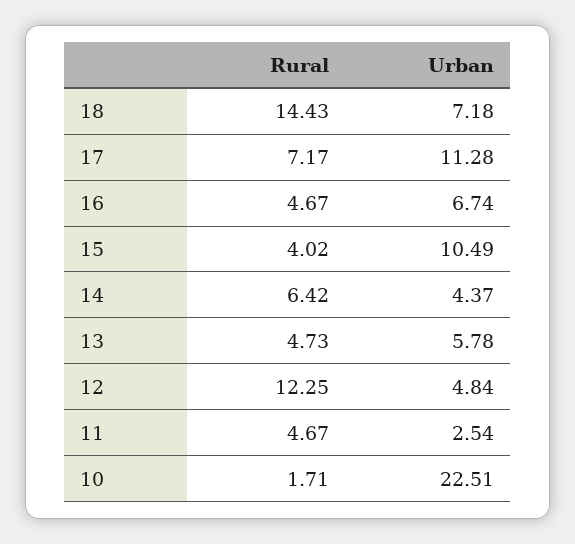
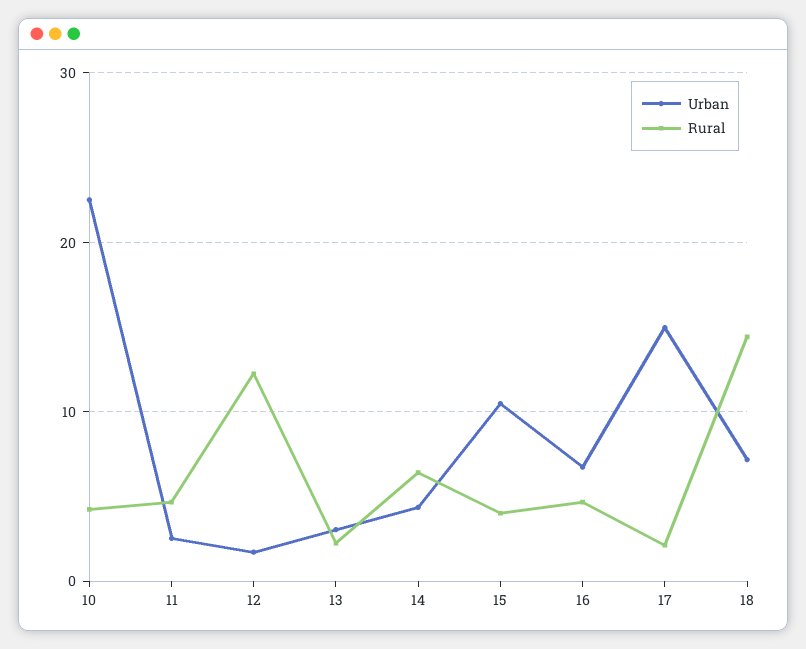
  {
    "Rural": {
      "18": 14.43,
-     "17": 7.17,
+     "17": 2,
      "16": 4.67,
      "15": 4.02,
      "14": 6.42,
-     "13": 4.73,
+     "13": 2,
      "12": 12.25,
      "11": 4.67,
-     "10": 1.71
+     "10": 4
    },
    "Urban": {
      "18": 7.18,
-     "17": 11.28,
+     "17": 15,
      "16": 6.74,
      "15": 10.49,
      "14": 4.37,
-     "13": 5.78,
+     "13": 3,
-     "12": 4.84,
+     "12": 2,
      "11": 2.54,
      "10": 22.51
    }
  }

